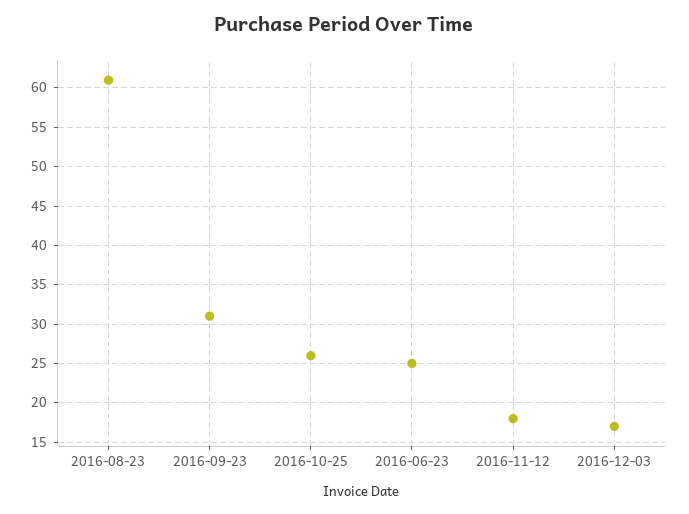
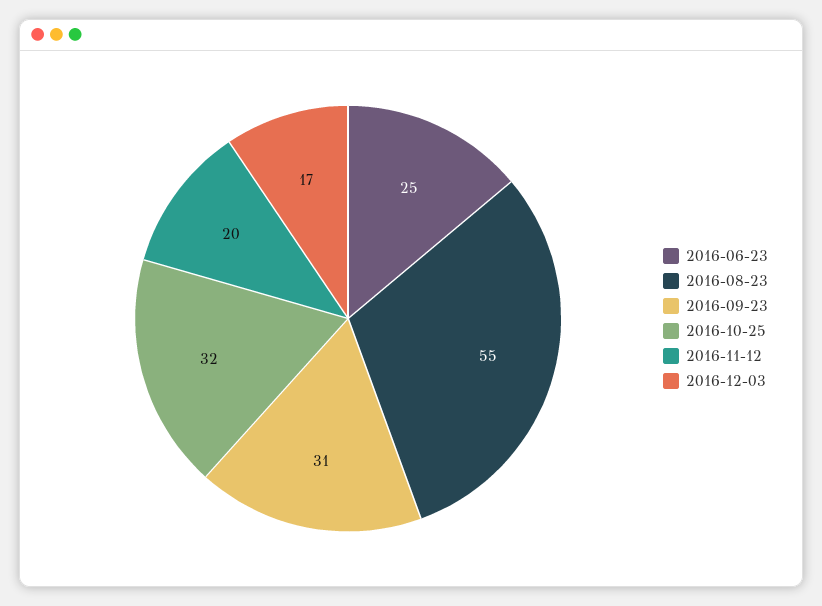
  {
-   "2016-08-23": 61,
+   "2016-08-23": 55,
    "2016-09-23": 31,
-   "2016-10-25": 26,
+   "2016-10-25": 32,
    "2016-06-23": 25,
-   "2016-11-12": 18,
+   "2016-11-12": 20,
    "2016-12-03": 17
  }

